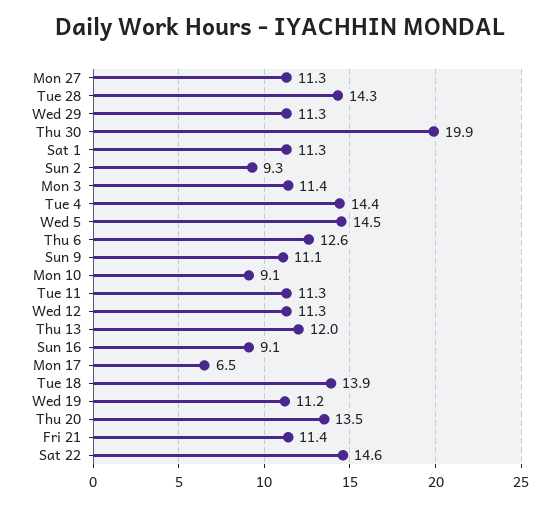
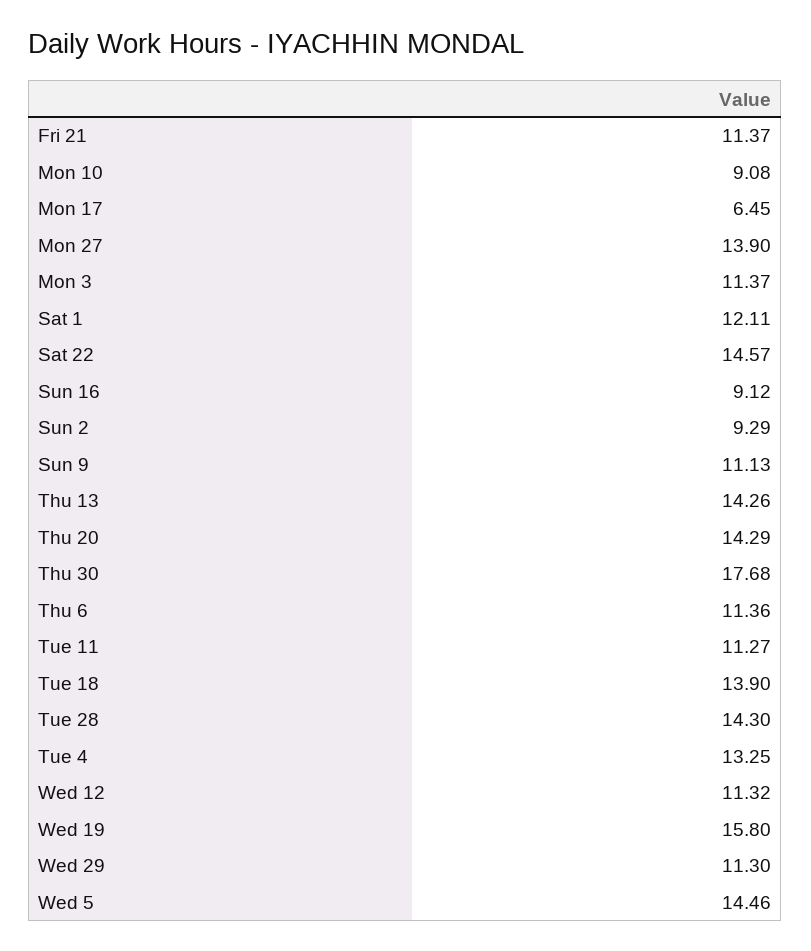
  {
-   "Mon 27": 11.3,
+   "Mon 27": 13.9,
    "Tue 28": 14.3,
    "Wed 29": 11.3,
-   "Thu 30": 19.9,
+   "Thu 30": 17.68,
-   "Sat 1": 11.3,
+   "Sat 1": 12.11,
    "Sun 2": 9.29,
    "Mon 3": 11.37,
-   "Tue 4": 14.4,
+   "Tue 4": 13.25,
    "Wed 5": 14.46,
-   "Thu 6": 12.6,
+   "Thu 6": 11.36,
    "Sun 9": 11.13,
    "Mon 10": 9.08,
    "Tue 11": 11.27,
    "Wed 12": 11.32,
-   "Thu 13": 12,
+   "Thu 13": 14.26,
    "Sun 16": 9.12,
    "Mon 17": 6.45,
    "Tue 18": 13.9,
-   "Wed 19": 11.2,
+   "Wed 19": 15.8,
-   "Thu 20": 13.5,
+   "Thu 20": 14.29,
    "Fri 21": 11.37,
    "Sat 22": 14.57
  }

